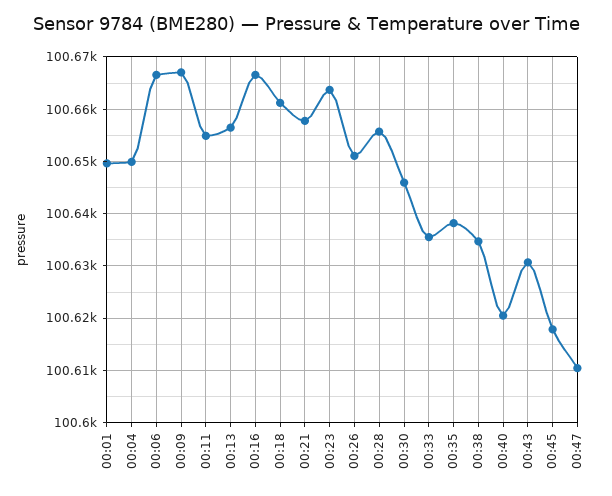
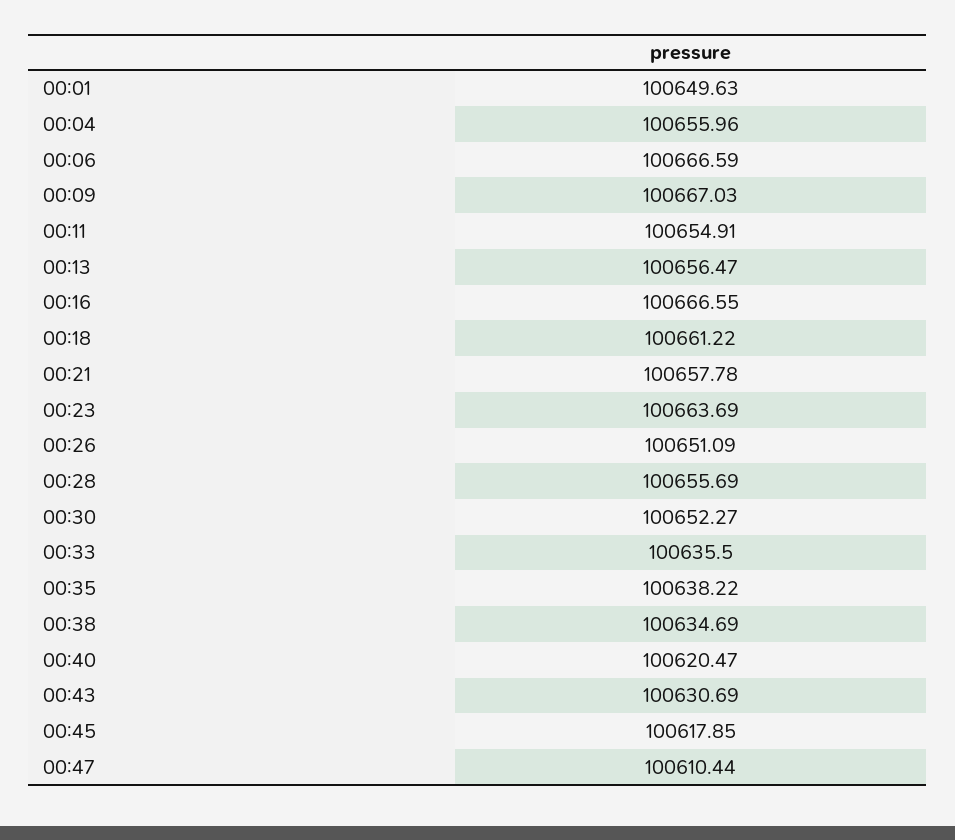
  {
    "00:01": 100649.63,
-   "00:04": 100650,
+   "00:04": 100655.96,
    "00:06": 100666.59,
    "00:09": 100667.03,
    "00:11": 100654.91,
    "00:13": 100656.47,
    "00:16": 100666.55,
    "00:18": 100661.22,
    "00:21": 100657.78,
    "00:23": 100663.69,
    "00:26": 100651.09,
    "00:28": 100655.69,
-   "00:30": 100646,
+   "00:30": 100652.27,
    "00:33": 100635.5,
    "00:35": 100638.22,
    "00:38": 100634.69,
    "00:40": 100620.47,
    "00:43": 100630.69,
    "00:45": 100617.85,
    "00:47": 100610.44
  }

